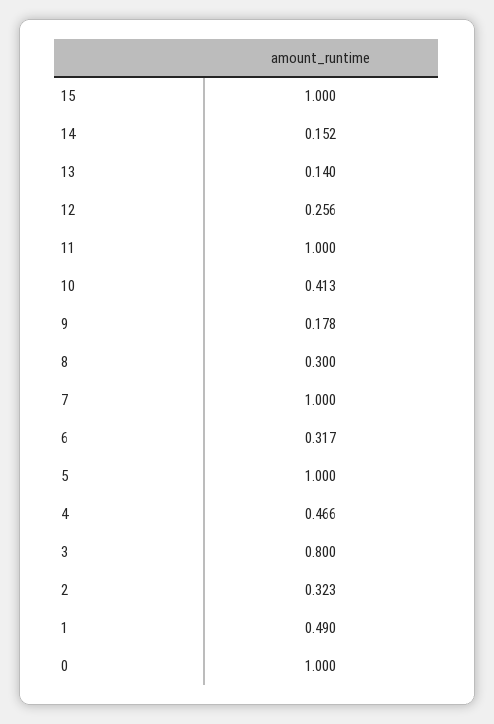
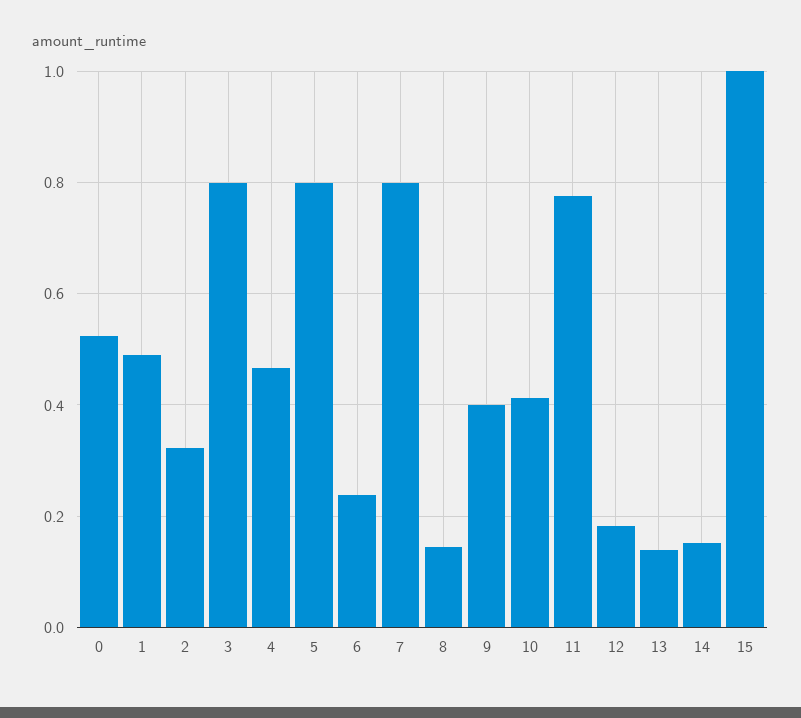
  {
    "15": 1,
    "14": 0.152,
    "13": 0.14,
-   "12": 0.256,
+   "12": 0.18,
-   "11": 1,
+   "11": 0.78,
    "10": 0.413,
-   "9": 0.178,
+   "9": 0.4,
-   "8": 0.3,
+   "8": 0.14,
-   "7": 1,
+   "7": 0.8,
-   "6": 0.317,
+   "6": 0.24,
-   "5": 1,
+   "5": 0.8,
    "4": 0.466,
    "3": 0.8,
    "2": 0.323,
    "1": 0.49,
-   "0": 1
+   "0": 0.52
  }

